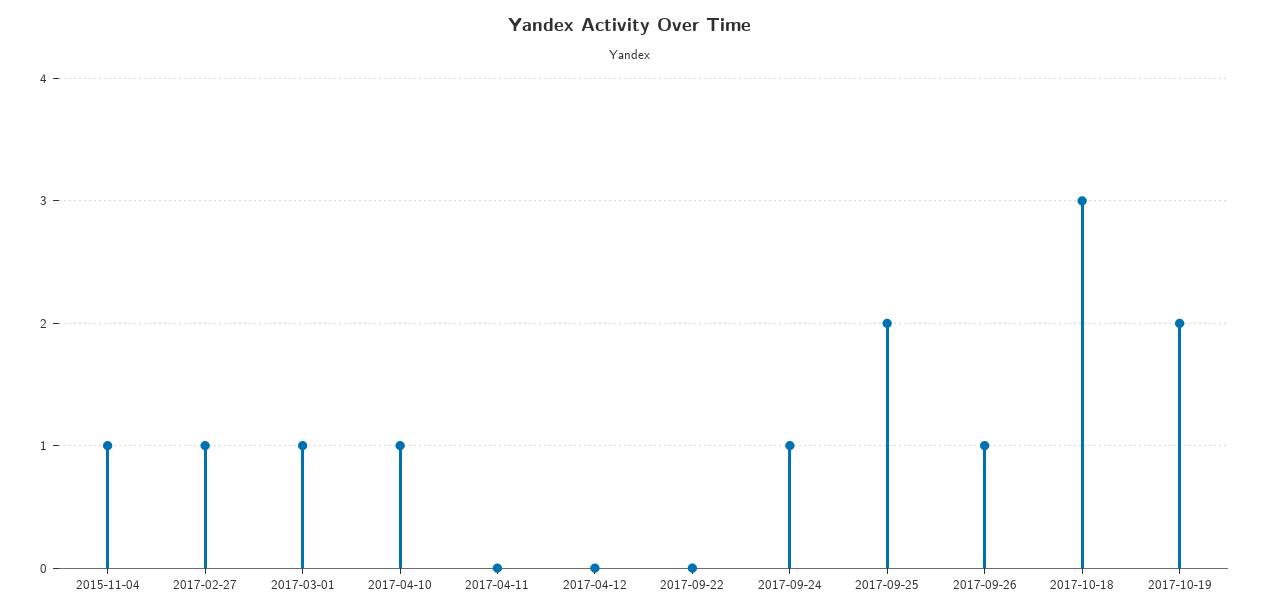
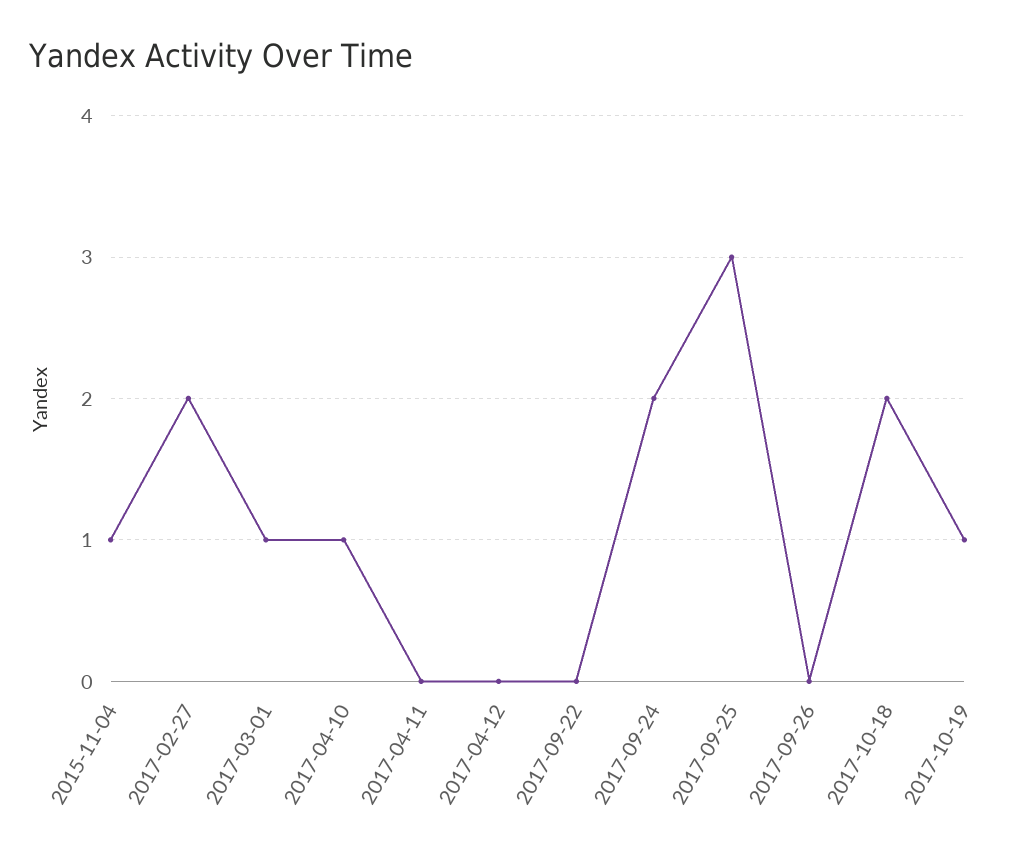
  {
    "2015-11-04": 1,
-   "2017-02-27": 1,
+   "2017-02-27": 2,
    "2017-03-01": 1,
    "2017-04-10": 1,
    "2017-04-11": 0,
    "2017-04-12": 0,
    "2017-09-22": 0,
-   "2017-09-24": 1,
+   "2017-09-24": 2,
-   "2017-09-25": 2,
+   "2017-09-25": 3,
-   "2017-09-26": 1,
+   "2017-09-26": 0,
-   "2017-10-18": 3,
+   "2017-10-18": 2,
-   "2017-10-19": 2
+   "2017-10-19": 1
  }

